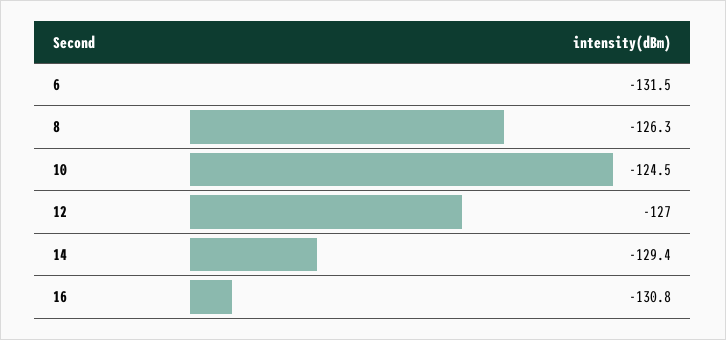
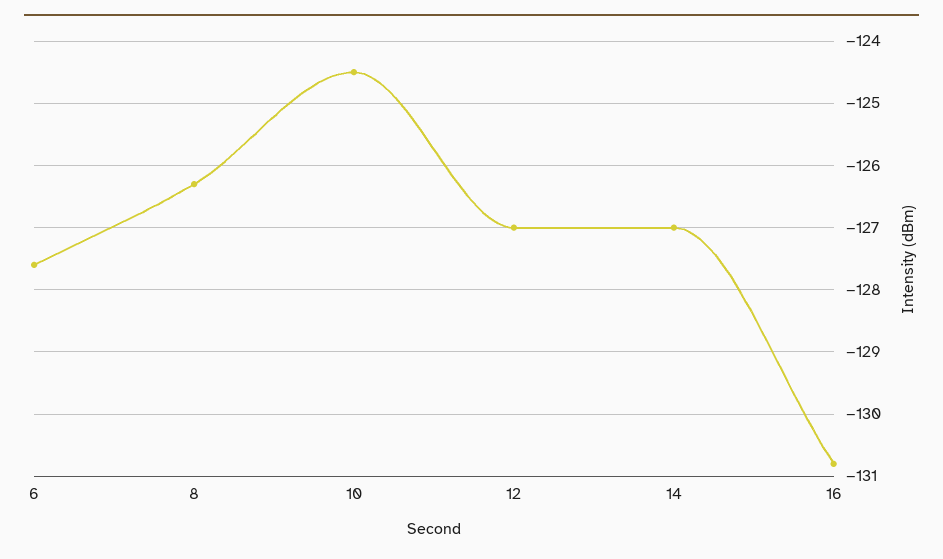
  {
-   "6": -131.5,
+   "6": -127.6,
    "8": -126.3,
    "10": -124.5,
    "12": -127,
-   "14": -129.4,
+   "14": -127,
    "16": -130.8
  }

